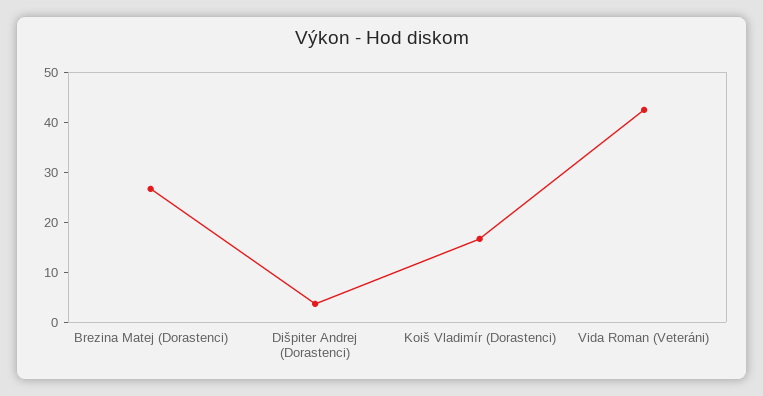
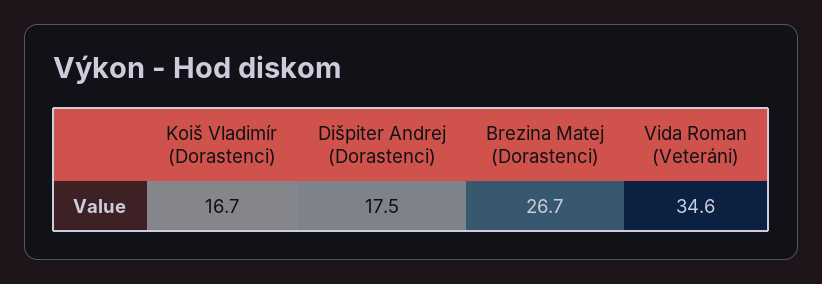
  {
    "Brezina Matej (Dorastenci)": 26.7,
-   "Dišpiter Andrej (Dorastenci)": 4,
+   "Dišpiter Andrej (Dorastenci)": 17.5,
    "Koiš Vladimír (Dorastenci)": 16.7,
-   "Vida Roman (Veteráni)": 42
+   "Vida Roman (Veteráni)": 34.6
  }

